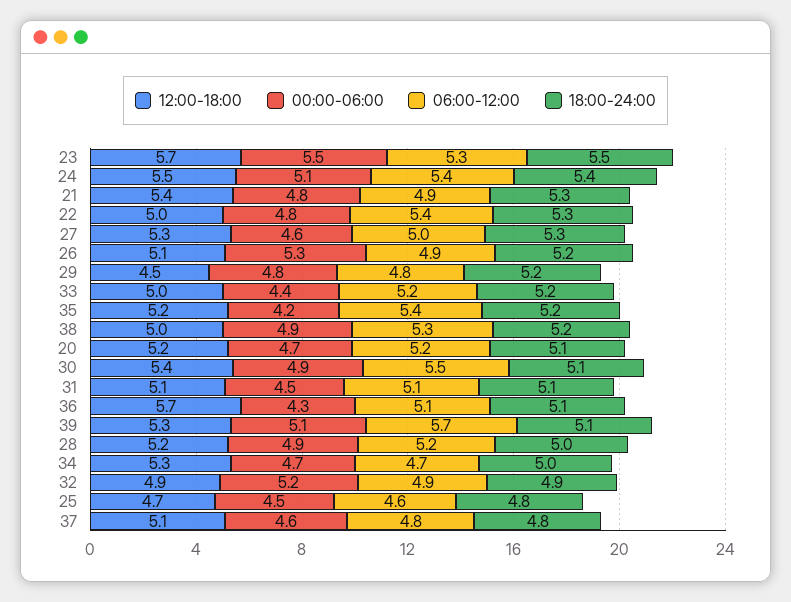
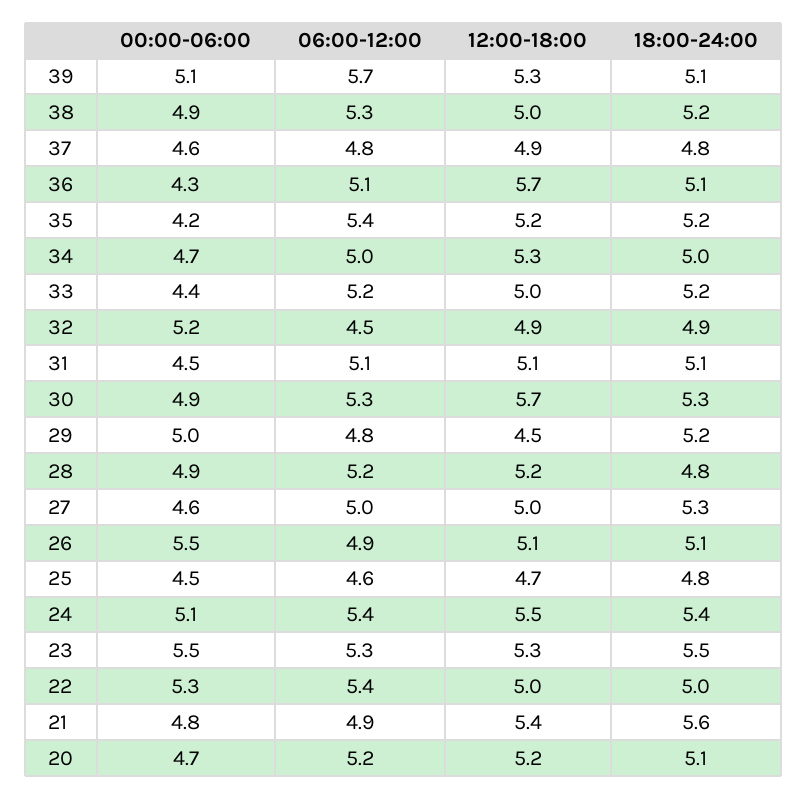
  {
    "12:00-18:00": {
-     "23": 5.7,
+     "23": 5.3,
      "24": 5.5,
      "21": 5.4,
      "22": 5,
-     "27": 5.3,
+     "27": 5,
      "26": 5.1,
      "29": 4.5,
      "33": 5,
      "35": 5.2,
      "38": 5,
      "20": 5.2,
-     "30": 5.4,
+     "30": 5.7,
      "31": 5.1,
      "36": 5.7,
      "39": 5.3,
      "28": 5.2,
      "34": 5.3,
      "32": 4.9,
      "25": 4.7,
-     "37": 5.1
+     "37": 4.9
    },
    "00:00-06:00": {
      "23": 5.5,
      "24": 5.1,
      "21": 4.8,
-     "22": 4.8,
+     "22": 5.3,
      "27": 4.6,
-     "26": 5.3,
+     "26": 5.5,
-     "29": 4.8,
+     "29": 5,
      "33": 4.4,
      "35": 4.2,
      "38": 4.9,
      "20": 4.7,
      "30": 4.9,
      "31": 4.5,
      "36": 4.3,
      "39": 5.1,
      "28": 4.9,
      "34": 4.7,
      "32": 5.2,
      "25": 4.5,
      "37": 4.6
    },
    "06:00-12:00": {
      "23": 5.3,
      "24": 5.4,
      "21": 4.9,
      "22": 5.4,
      "27": 5,
      "26": 4.9,
      "29": 4.8,
      "33": 5.2,
      "35": 5.4,
      "38": 5.3,
      "20": 5.2,
-     "30": 5.5,
+     "30": 5.3,
      "31": 5.1,
      "36": 5.1,
      "39": 5.7,
      "28": 5.2,
-     "34": 4.7,
+     "34": 5,
-     "32": 4.9,
+     "32": 4.5,
      "25": 4.6,
      "37": 4.8
    },
    "18:00-24:00": {
      "23": 5.5,
      "24": 5.4,
-     "21": 5.3,
+     "21": 5.6,
-     "22": 5.3,
+     "22": 5,
      "27": 5.3,
-     "26": 5.2,
+     "26": 5.1,
      "29": 5.2,
      "33": 5.2,
      "35": 5.2,
      "38": 5.2,
      "20": 5.1,
-     "30": 5.1,
+     "30": 5.3,
      "31": 5.1,
      "36": 5.1,
      "39": 5.1,
-     "28": 5,
+     "28": 4.8,
      "34": 5,
      "32": 4.9,
      "25": 4.8,
      "37": 4.8
    }
  }

